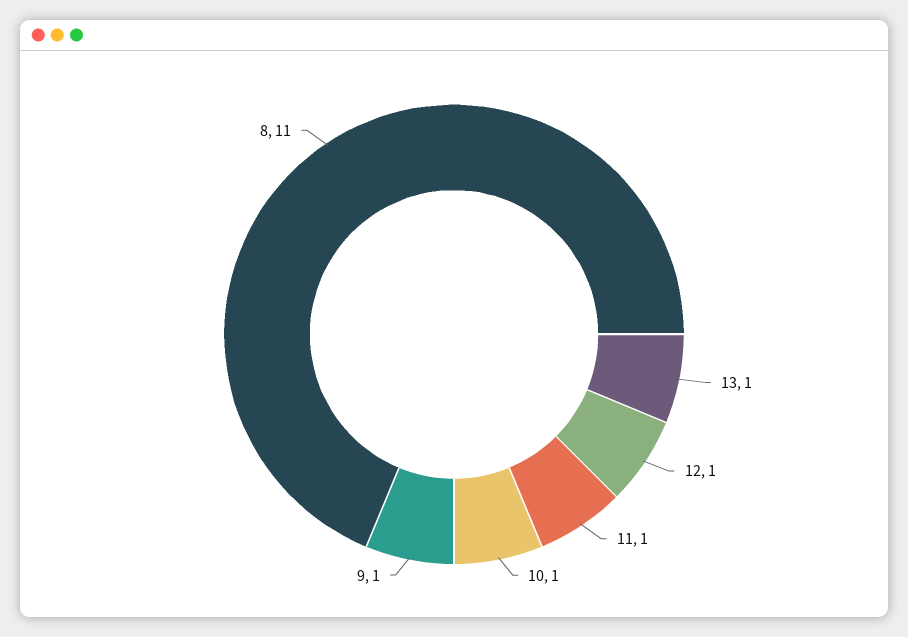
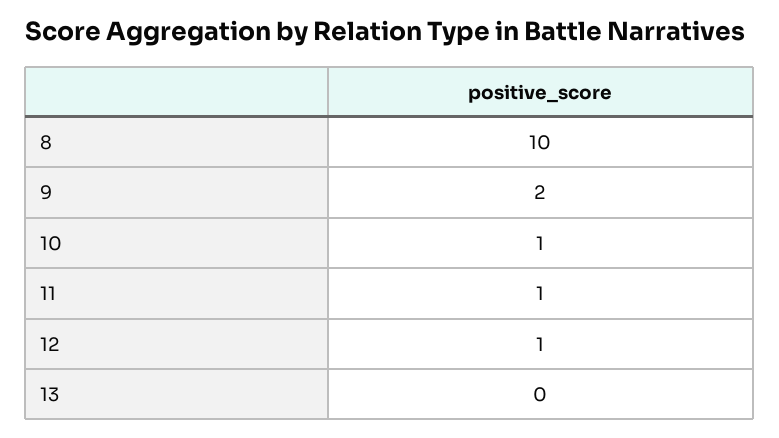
  {
-   "13": 1,
+   "13": 0,
    "12": 1,
    "11": 1,
    "10": 1,
-   "9": 1,
+   "9": 2,
-   "8": 11
+   "8": 10
  }

